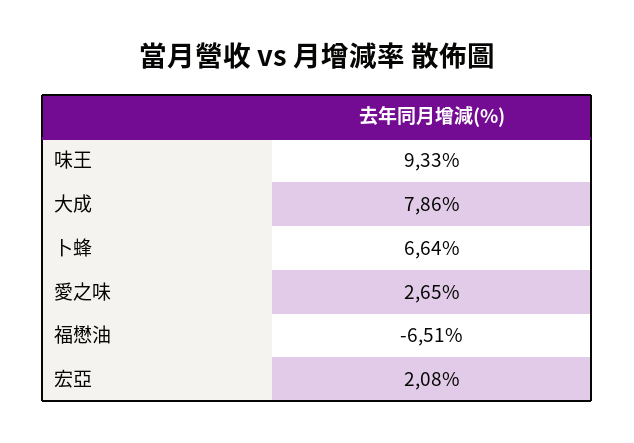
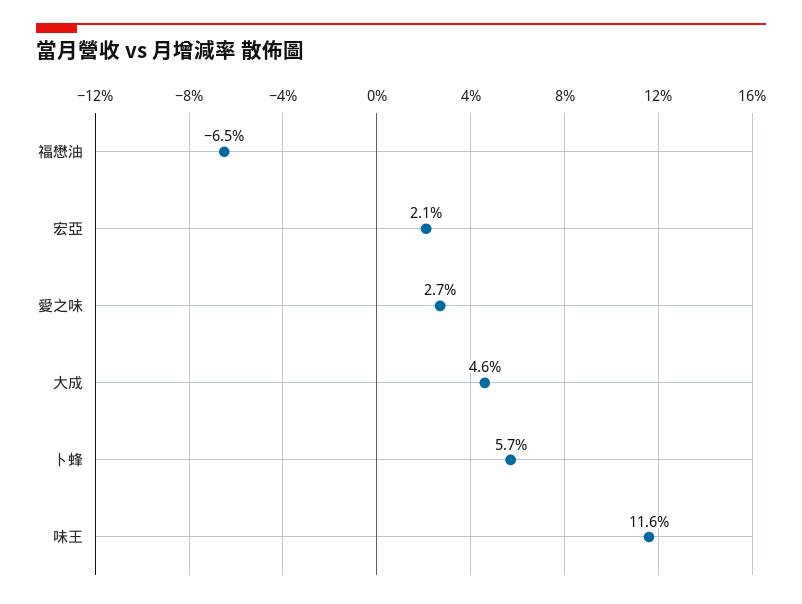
  {
-   "味王": 9.33,
+   "味王": 11.6,
-   "大成": 7.86,
+   "大成": 4.6,
-   "卜蜂": 6.64,
+   "卜蜂": 5.7,
    "愛之味": 2.65,
    "福懋油": -6.51,
    "宏亞": 2.08
  }

